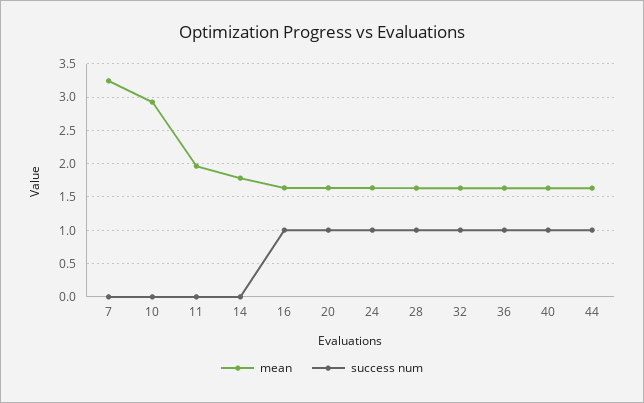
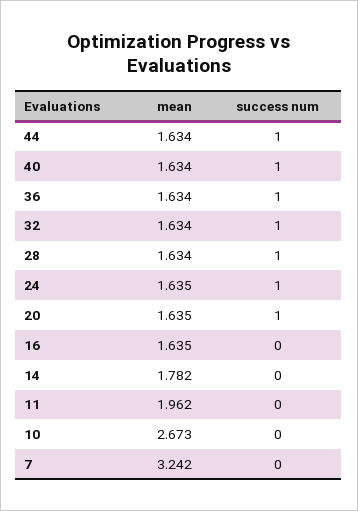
  {
    "mean": {
      "7": 3.242,
-     "10": 2.9,
+     "10": 2.673,
      "11": 1.962,
      "14": 1.782,
      "16": 1.635,
      "20": 1.635,
      "24": 1.635,
      "28": 1.634,
      "32": 1.634,
      "36": 1.634,
      "40": 1.634,
      "44": 1.634
    },
    "success num": {
      "7": 0,
      "10": 0,
      "11": 0,
      "14": 0,
-     "16": 1,
+     "16": 0,
      "20": 1,
      "24": 1,
      "28": 1,
      "32": 1,
      "36": 1,
      "40": 1,
      "44": 1
    }
  }

